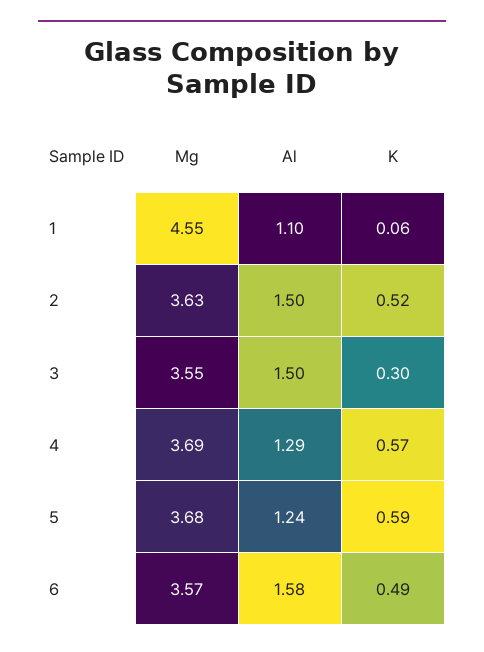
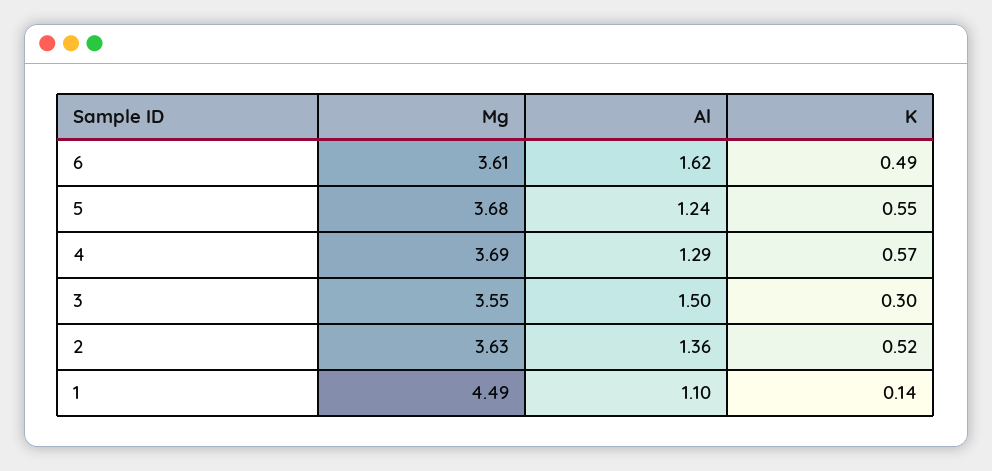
  {
    "Mg": {
-     "1": 4.55,
+     "1": 4.49,
      "2": 3.63,
      "3": 3.55,
      "4": 3.69,
      "5": 3.68,
-     "6": 3.57
+     "6": 3.61
    },
    "Al": {
      "1": 1.1,
-     "2": 1.5,
+     "2": 1.36,
      "3": 1.5,
      "4": 1.29,
      "5": 1.24,
-     "6": 1.58
+     "6": 1.62
    },
    "K": {
-     "1": 0.06,
+     "1": 0.14,
      "2": 0.52,
      "3": 0.3,
      "4": 0.57,
-     "5": 0.59,
+     "5": 0.55,
      "6": 0.49
    }
  }

